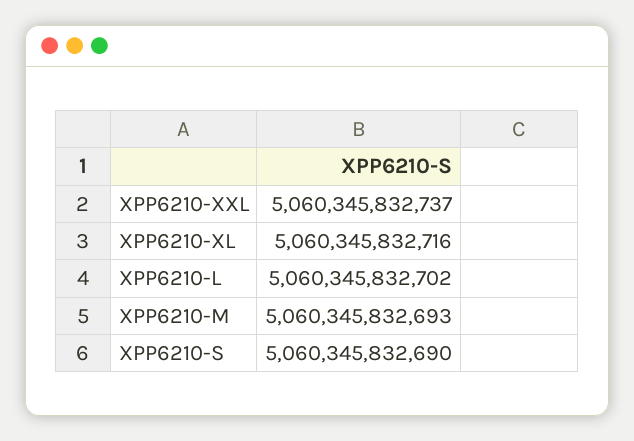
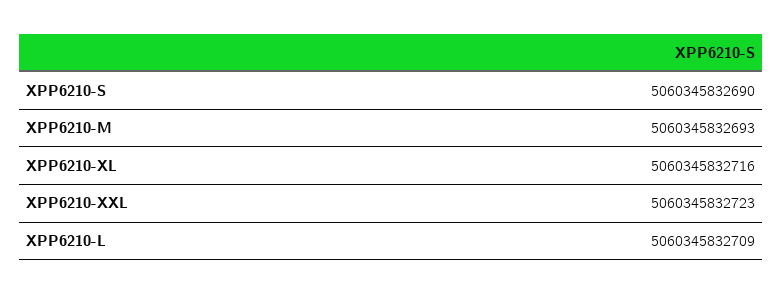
  {
-   "XPP6210-XXL": 5060345832737,
+   "XPP6210-XXL": 5060345832723,
    "XPP6210-XL": 5060345832716,
-   "XPP6210-L": 5060345832702,
+   "XPP6210-L": 5060345832709,
    "XPP6210-M": 5060345832693,
    "XPP6210-S": 5060345832690
  }

